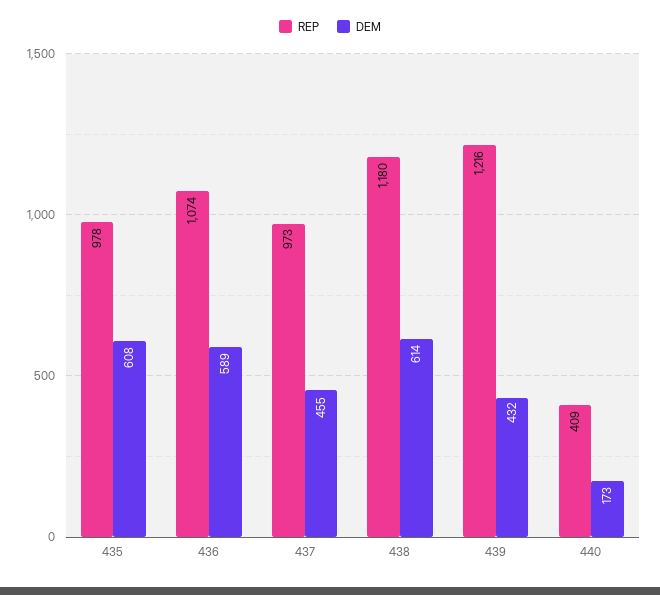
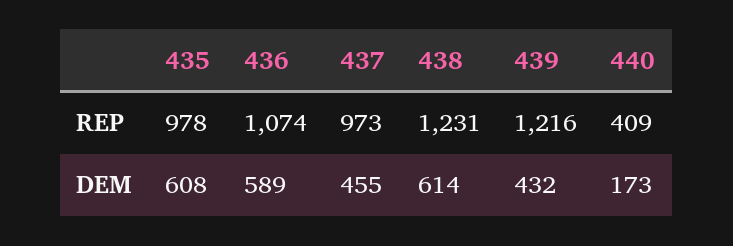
  {
    "REP": {
      "435": 978,
      "436": 1074,
      "437": 973,
-     "438": 1180,
+     "438": 1231,
      "439": 1216,
      "440": 409
    },
    "DEM": {
      "435": 608,
      "436": 589,
      "437": 455,
      "438": 614,
      "439": 432,
      "440": 173
    }
  }

